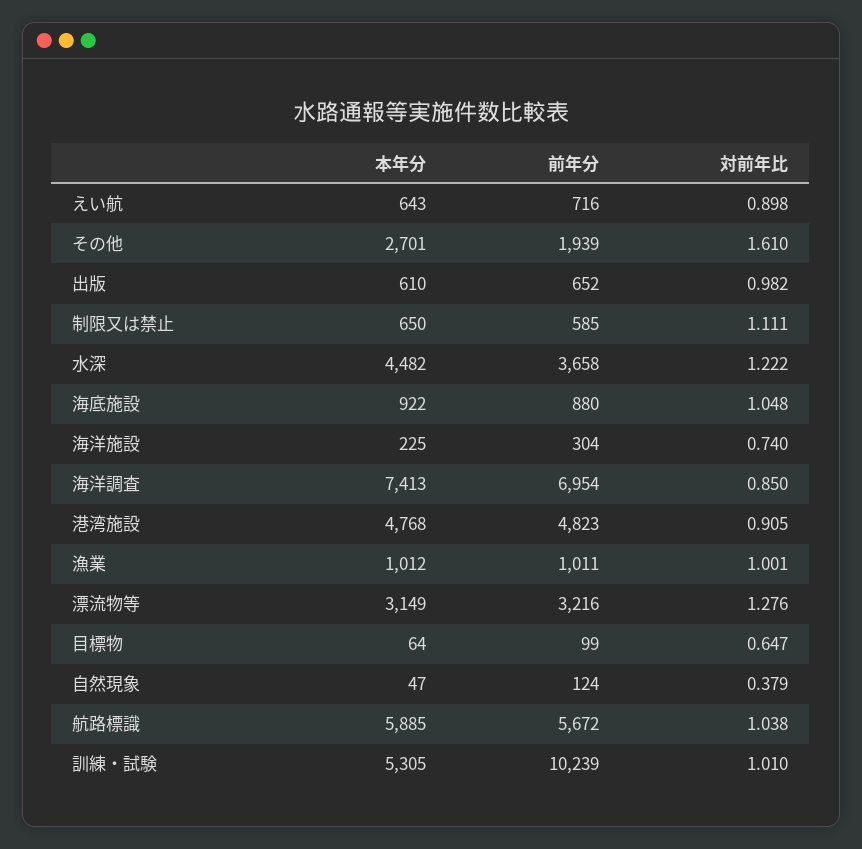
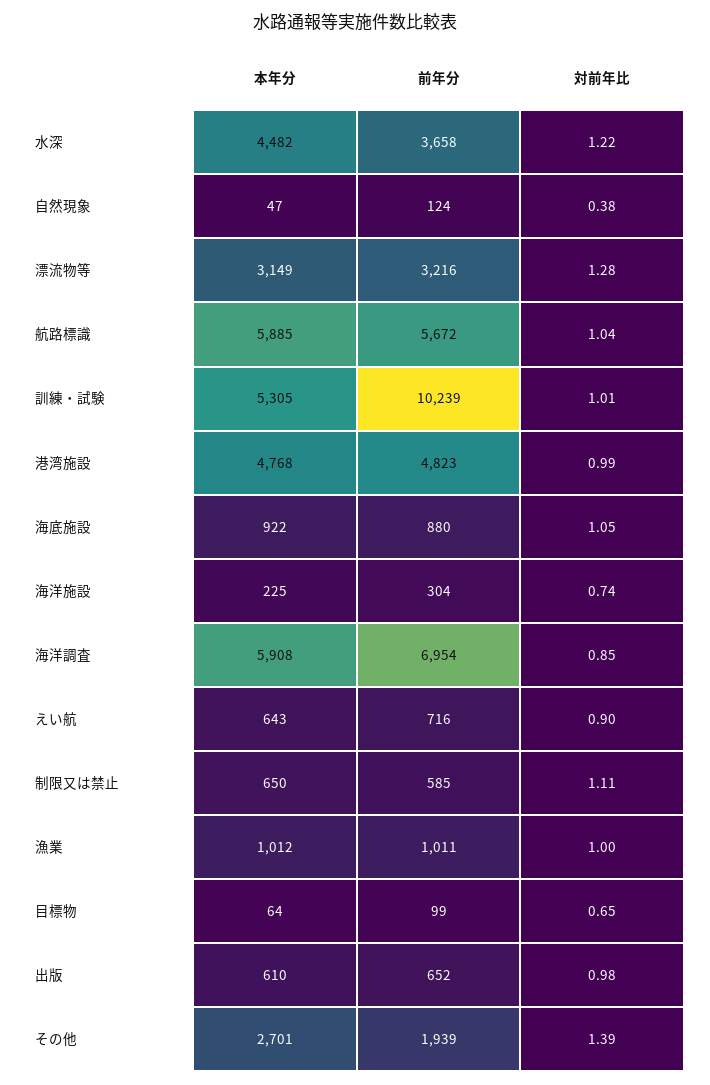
  {
    "本年分": {
      "えい航": 643,
      "その他": 2701,
      "出版": 610,
      "制限又は禁止": 650,
      "水深": 4482,
      "海底施設": 922,
      "海洋施設": 225,
-     "海洋調査": 7413,
+     "海洋調査": 5908,
      "港湾施設": 4768,
      "漁業": 1012,
      "漂流物等": 3149,
      "目標物": 64,
      "自然現象": 47,
      "航路標識": 5885,
      "訓練・試験": 5305
    },
    "前年分": {
      "えい航": 716,
      "その他": 1939,
      "出版": 652,
      "制限又は禁止": 585,
      "水深": 3658,
      "海底施設": 880,
      "海洋施設": 304,
      "海洋調査": 6954,
      "港湾施設": 4823,
      "漁業": 1011,
      "漂流物等": 3216,
      "目標物": 99,
      "自然現象": 124,
      "航路標識": 5672,
      "訓練・試験": 10239
    },
    "対前年比": {
      "えい航": 0.898,
-     "その他": 1.61,
+     "その他": 1.39,
      "出版": 0.982,
      "制限又は禁止": 1.111,
      "水深": 1.222,
      "海底施設": 1.048,
      "海洋施設": 0.74,
      "海洋調査": 0.85,
-     "港湾施設": 0.905,
+     "港湾施設": 0.99,
      "漁業": 1.001,
      "漂流物等": 1.276,
      "目標物": 0.647,
      "自然現象": 0.379,
      "航路標識": 1.038,
      "訓練・試験": 1.01
    }
  }

